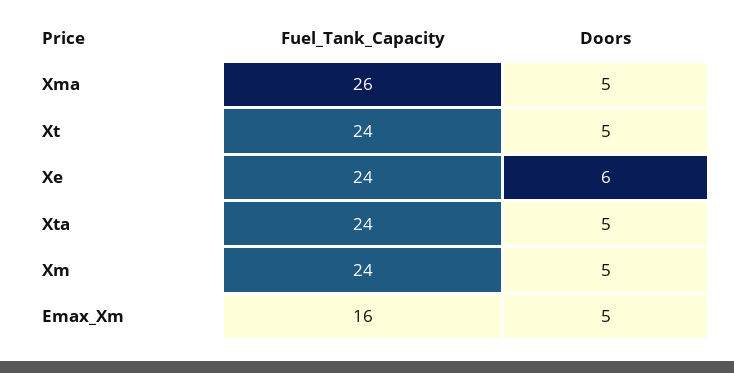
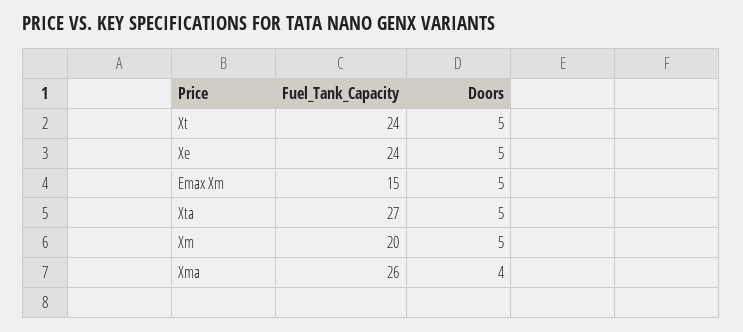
  {
    "Fuel_Tank_Capacity": {
      "Xma": 26,
      "Xt": 24,
      "Xe": 24,
-     "Xta": 24,
+     "Xta": 27,
-     "Xm": 24,
+     "Xm": 20,
-     "Emax_Xm": 16
+     "Emax_Xm": 15
    },
    "Doors": {
-     "Xma": 5,
+     "Xma": 4,
      "Xt": 5,
-     "Xe": 6,
+     "Xe": 5,
      "Xta": 5,
      "Xm": 5,
      "Emax_Xm": 5
    }
  }

